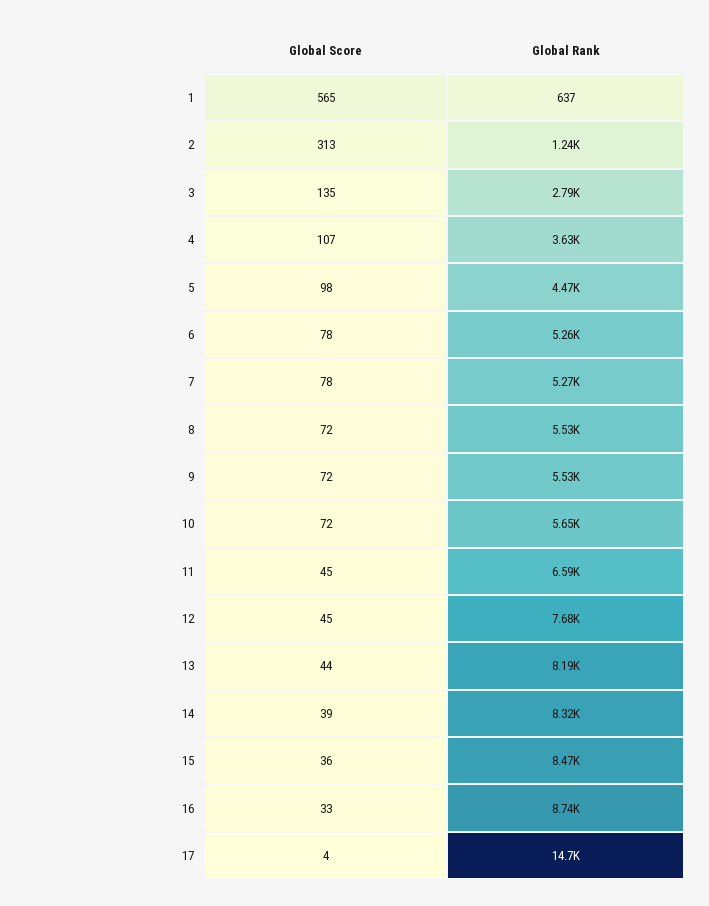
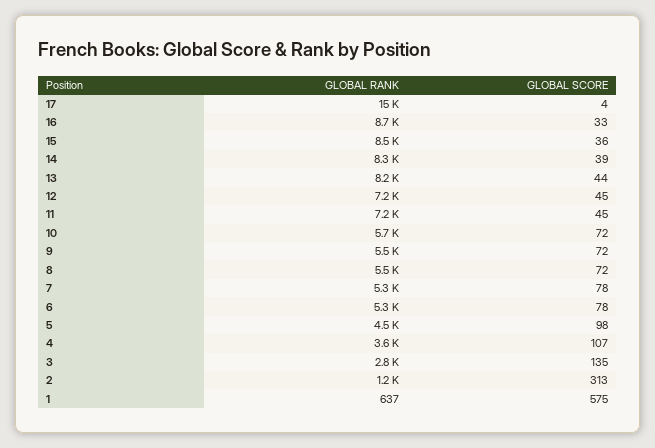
  {
    "Global Score": {
-     "1": 565,
+     "1": 575,
      "2": 313,
      "3": 135,
      "4": 107,
      "5": 98,
      "6": 78,
      "7": 78,
      "8": 72,
      "9": 72,
      "10": 72,
      "11": 45,
      "12": 45,
      "13": 44,
      "14": 39,
      "15": 36,
      "16": 33,
      "17": 4
    },
    "Global Rank": {
      "1": 637,
      "2": 1240,
      "3": 2790,
      "4": 3630,
      "5": 4470,
      "6": 5260,
      "7": 5270,
      "8": 5530,
      "9": 5530,
      "10": 5650,
-     "11": 6590,
+     "11": 7200,
-     "12": 7680,
+     "12": 7200,
      "13": 8190,
      "14": 8320,
      "15": 8470,
      "16": 8740,
      "17": 14700
    }
  }

